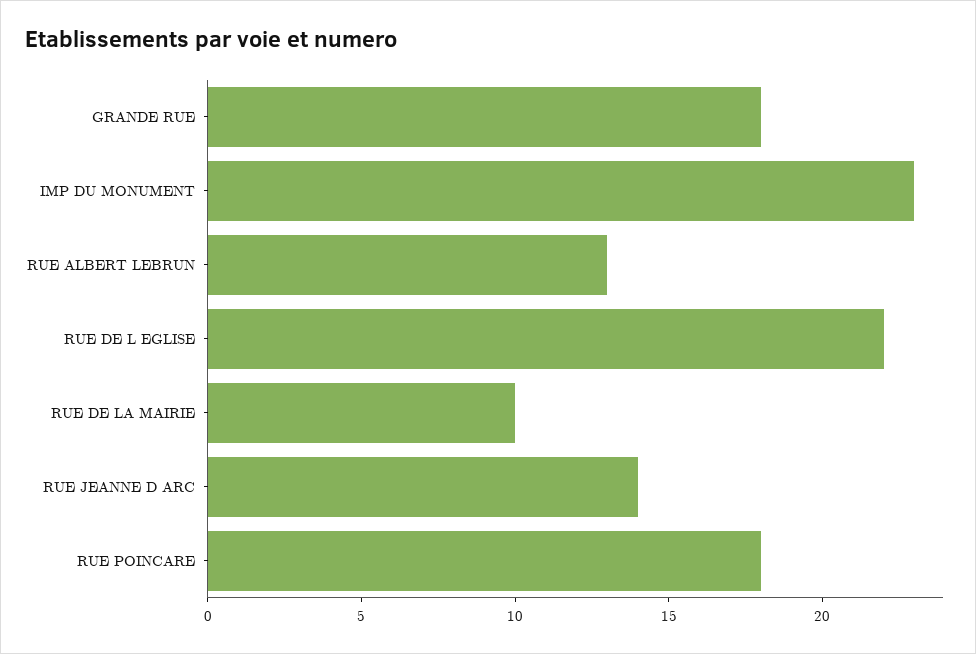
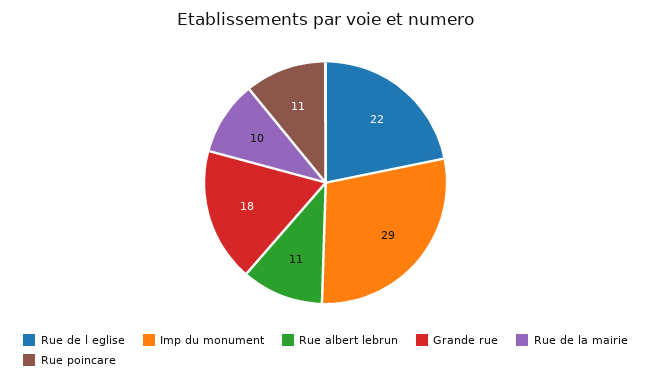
  {
    "GRANDE RUE": 18,
-   "IMP DU MONUMENT": 23,
+   "IMP DU MONUMENT": 29,
-   "RUE ALBERT LEBRUN": 13,
+   "RUE ALBERT LEBRUN": 11,
    "RUE DE L EGLISE": 22,
    "RUE DE LA MAIRIE": 10,
-   "RUE JEANNE D ARC": 14,
-   "RUE POINCARE": 18
+   "RUE POINCARE": 11
  }

